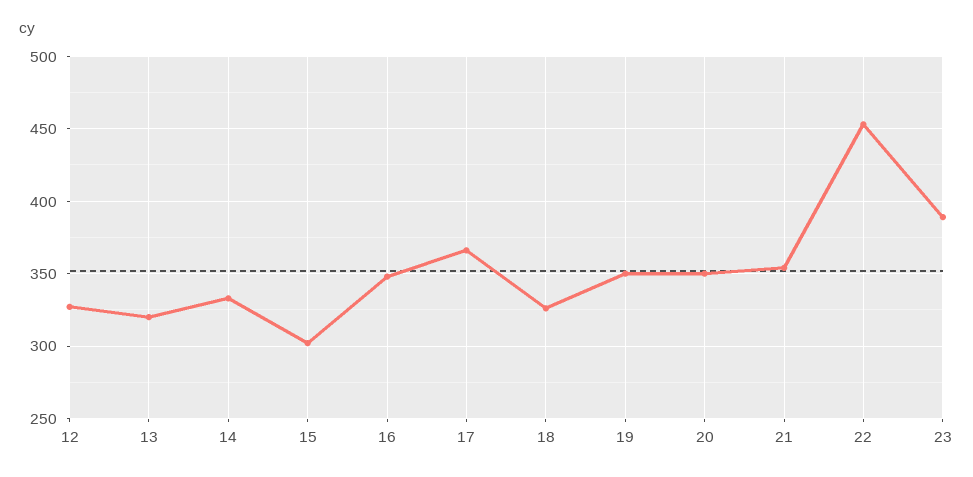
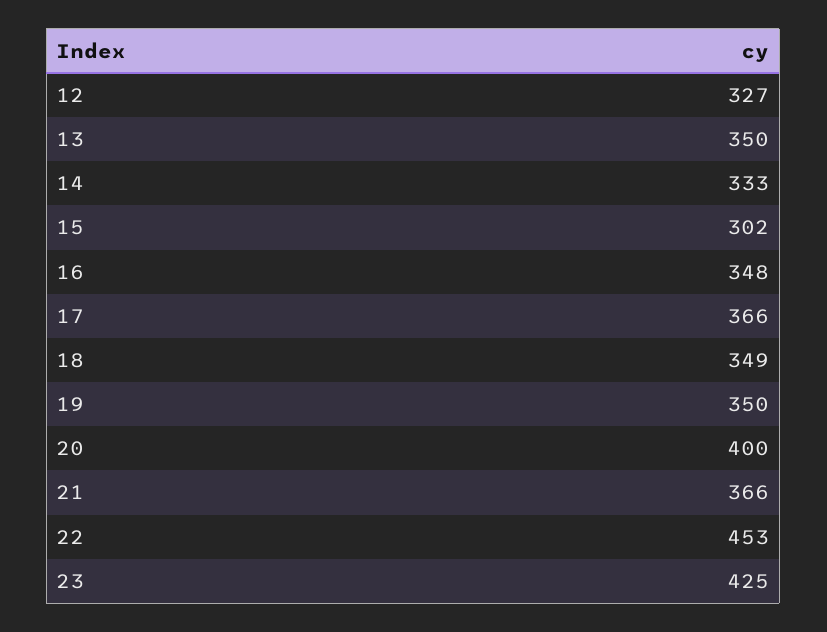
  {
    "12": 327,
-   "13": 320,
+   "13": 350,
    "14": 333,
    "15": 302,
    "16": 348,
    "17": 366,
-   "18": 325,
+   "18": 349,
    "19": 350,
-   "20": 350,
+   "20": 400,
-   "21": 355,
+   "21": 366,
    "22": 453,
-   "23": 390
+   "23": 425
  }

